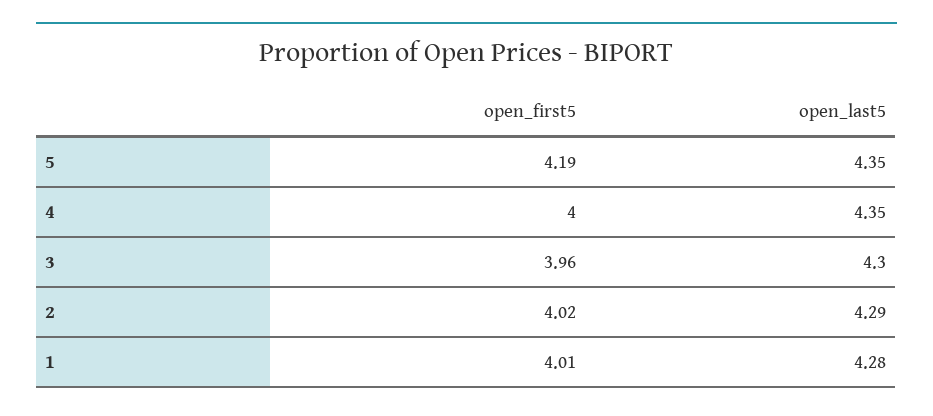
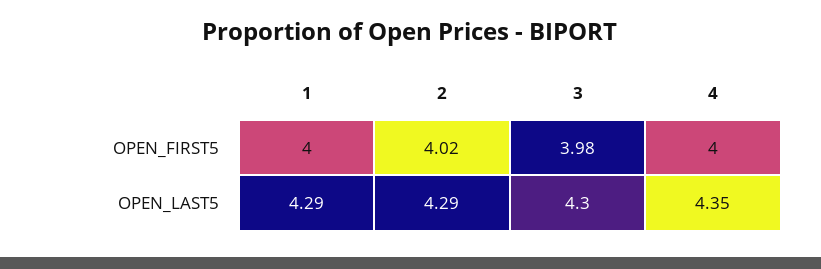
  {
    "open_first5": {
-     "5": 4.19,
      "4": 4,
-     "3": 3.96,
+     "3": 3.98,
      "2": 4.02,
-     "1": 4.01
+     "1": 4
    },
    "open_last5": {
-     "5": 4.35,
      "4": 4.35,
      "3": 4.3,
      "2": 4.29,
-     "1": 4.28
+     "1": 4.29
    }
  }

